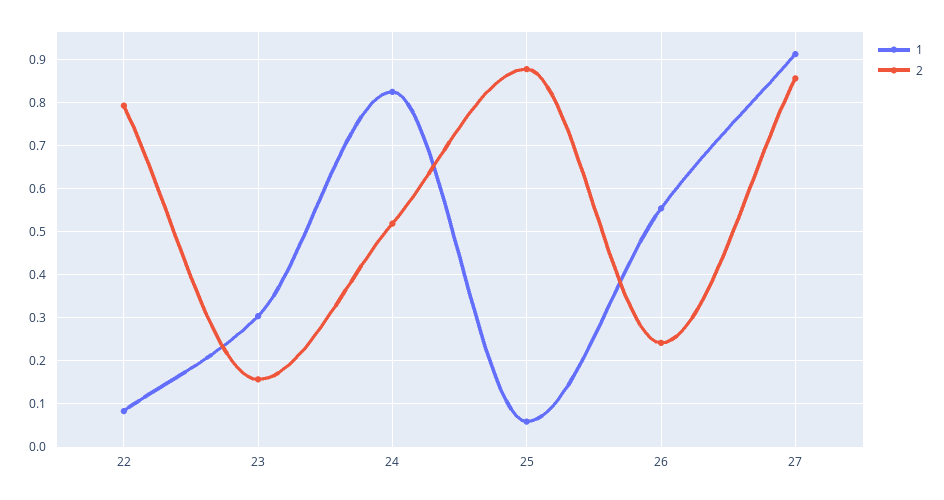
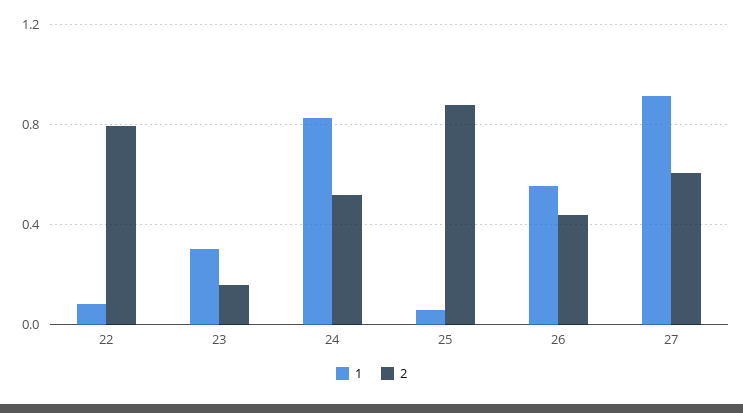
  {
    "1": {
      "22": 0.08,
      "23": 0.3,
      "24": 0.82,
      "25": 0.06,
      "26": 0.56,
      "27": 0.92
    },
    "2": {
      "22": 0.8,
      "23": 0.16,
      "24": 0.52,
      "25": 0.88,
-     "26": 0.24,
+     "26": 0.45,
-     "27": 0.86
+     "27": 0.6
    }
  }

